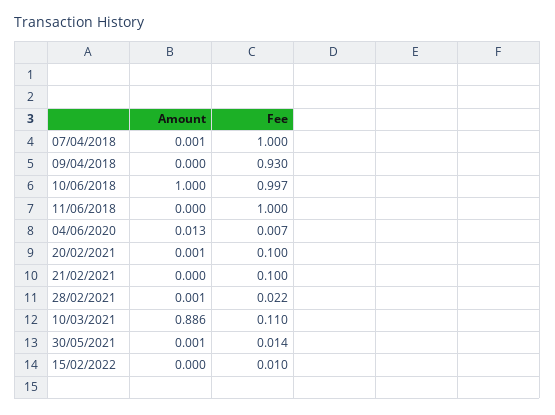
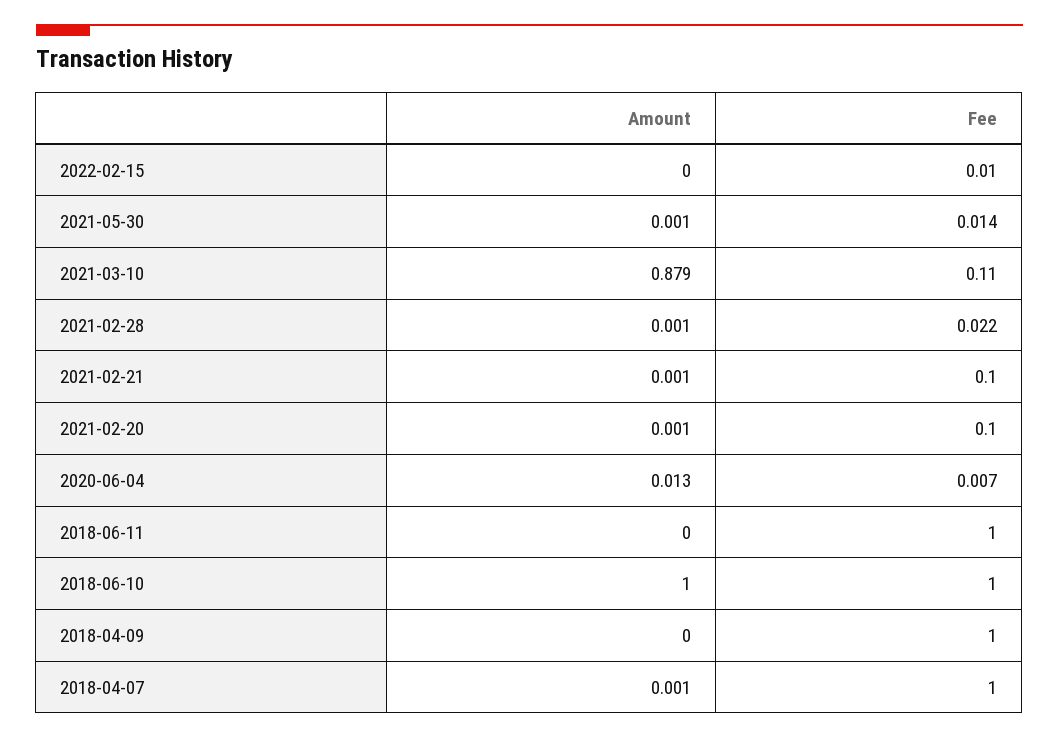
  {
    "Amount": {
      "07/04/2018": 0.001,
      "09/04/2018": 0,
      "10/06/2018": 1,
      "11/06/2018": 0,
      "04/06/2020": 0.013,
      "20/02/2021": 0.001,
-     "21/02/2021": 0,
+     "21/02/2021": 0.001,
      "28/02/2021": 0.001,
-     "10/03/2021": 0.886,
+     "10/03/2021": 0.879,
      "30/05/2021": 0.001,
      "15/02/2022": 0
    },
    "Fee": {
      "07/04/2018": 1,
-     "09/04/2018": 0.93,
+     "09/04/2018": 1,
-     "10/06/2018": 0.997,
+     "10/06/2018": 1,
      "11/06/2018": 1,
      "04/06/2020": 0.007,
      "20/02/2021": 0.1,
      "21/02/2021": 0.1,
      "28/02/2021": 0.022,
      "10/03/2021": 0.11,
      "30/05/2021": 0.014,
      "15/02/2022": 0.01
    }
  }

